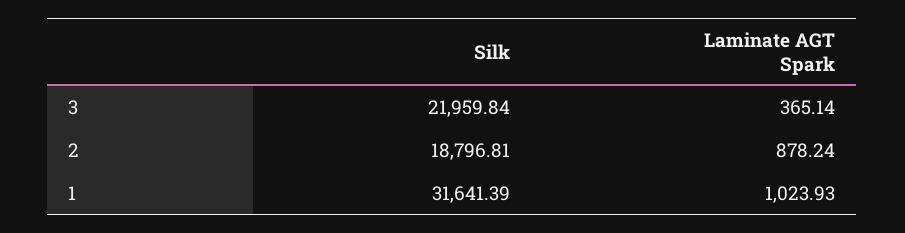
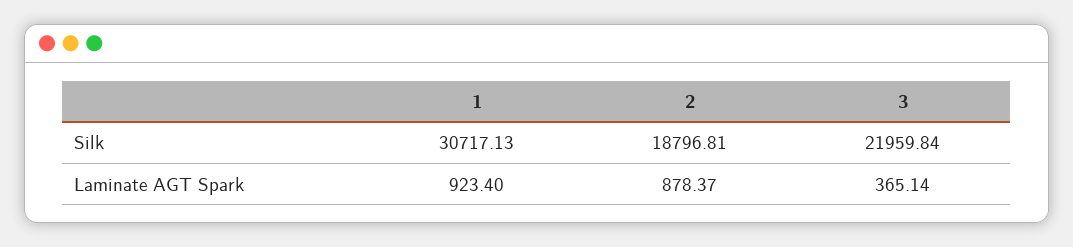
  {
    "Silk": {
      "3": 21959.84,
      "2": 18796.81,
-     "1": 31641.39
+     "1": 30717.13
    },
    "Laminate AGT Spark": {
      "3": 365.14,
-     "2": 878.24,
+     "2": 878.37,
-     "1": 1023.93
+     "1": 923.4
    }
  }

